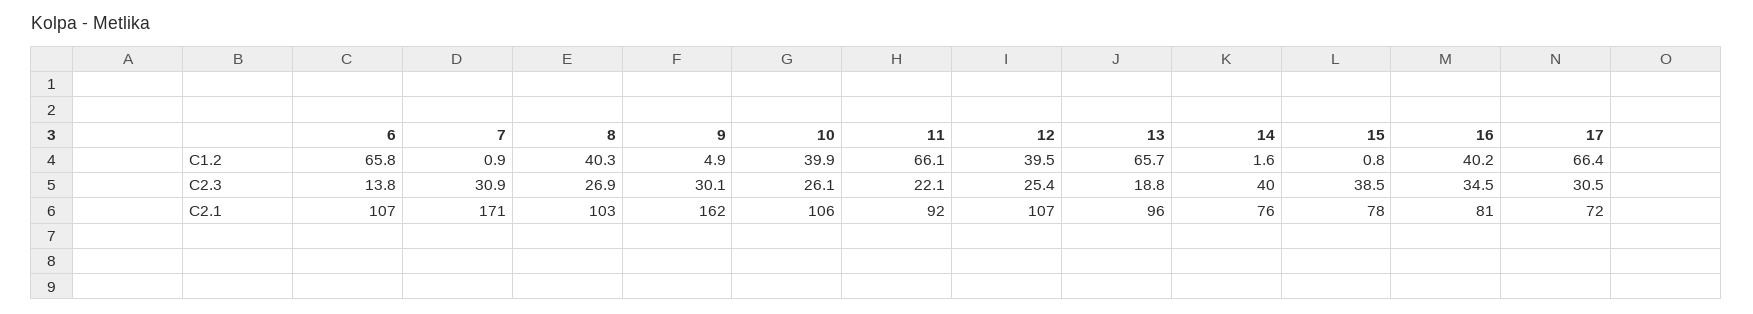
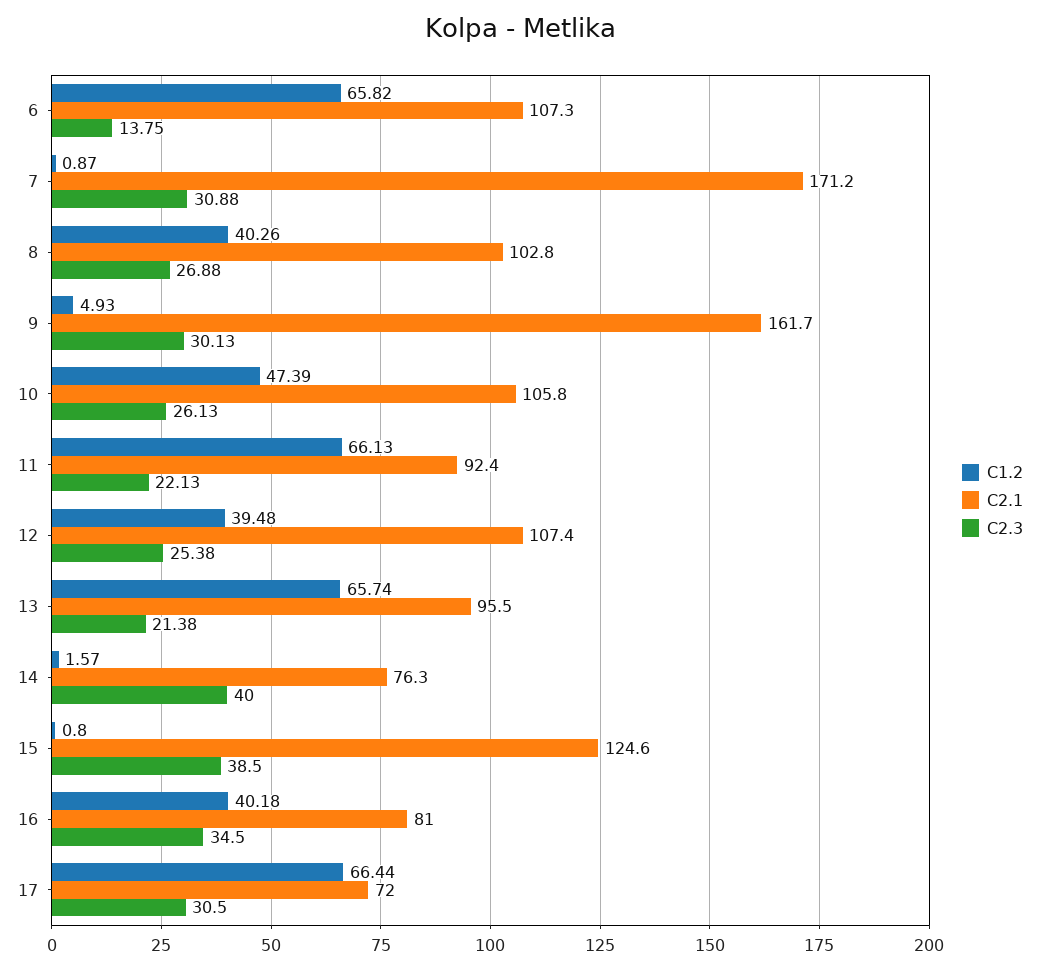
  {
    "C1.2": {
      "6": 65.82,
      "7": 0.87,
      "8": 40.26,
      "9": 4.93,
-     "10": 39.9,
+     "10": 47.39,
      "11": 66.13,
      "12": 39.48,
      "13": 65.74,
      "14": 1.57,
      "15": 0.8,
      "16": 40.18,
      "17": 66.44
    },
    "C2.3": {
      "6": 13.75,
      "7": 30.88,
      "8": 26.88,
      "9": 30.13,
      "10": 26.13,
      "11": 22.13,
      "12": 25.38,
-     "13": 18.8,
+     "13": 21.38,
      "14": 40,
      "15": 38.5,
      "16": 34.5,
      "17": 30.5
    },
    "C2.1": {
      "6": 107.3,
      "7": 171.2,
      "8": 102.8,
      "9": 161.7,
      "10": 105.8,
      "11": 92.4,
      "12": 107.4,
      "13": 95.5,
      "14": 76.3,
-     "15": 78,
+     "15": 124.6,
      "16": 81,
      "17": 72
    }
  }

